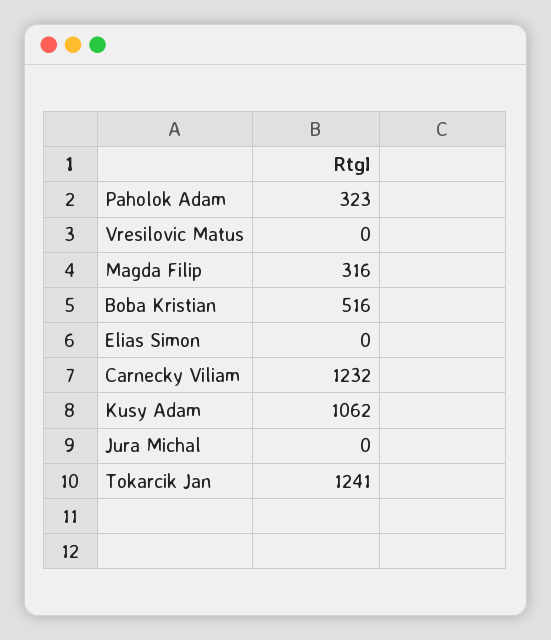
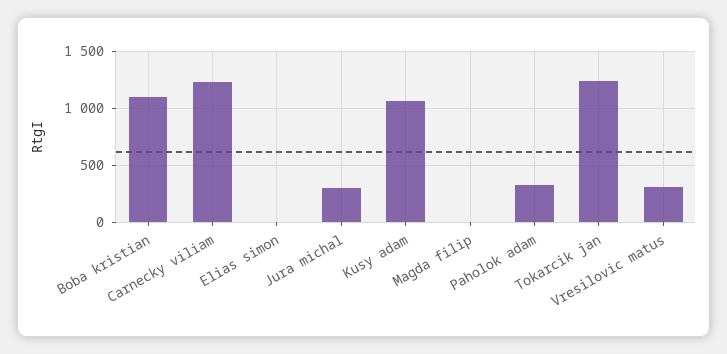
  {
    "Paholok Adam": 323,
-   "Vresilovic Matus": 0,
+   "Vresilovic Matus": 300,
-   "Magda Filip": 316,
+   "Magda Filip": 0,
-   "Boba Kristian": 516,
+   "Boba Kristian": 1100,
    "Elias Simon": 0,
    "Carnecky Viliam": 1232,
    "Kusy Adam": 1062,
-   "Jura Michal": 0,
+   "Jura Michal": 300,
    "Tokarcik Jan": 1241
  }

